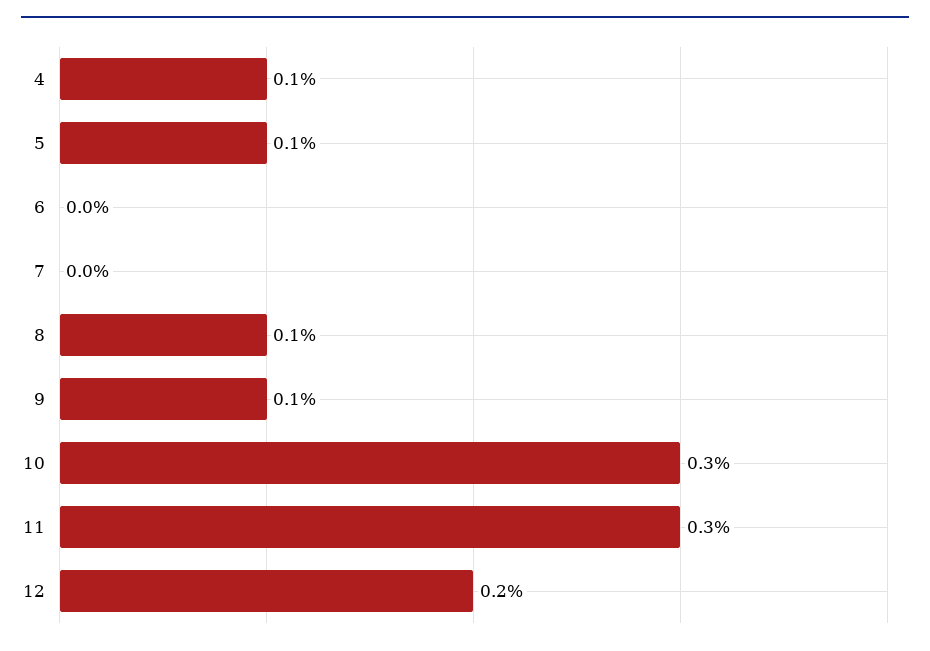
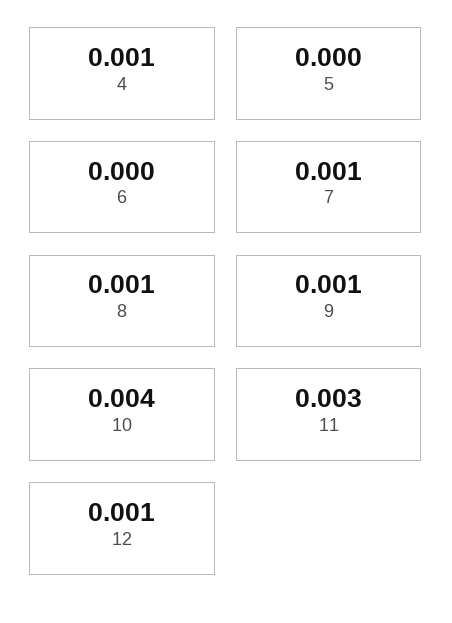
  {
    "4": 0.001,
-   "5": 0.001,
+   "5": 0,
    "6": 0,
-   "7": 0,
+   "7": 0.001,
    "8": 0.001,
    "9": 0.001,
-   "10": 0.003,
+   "10": 0.004,
    "11": 0.003,
-   "12": 0.002
+   "12": 0.001
  }

